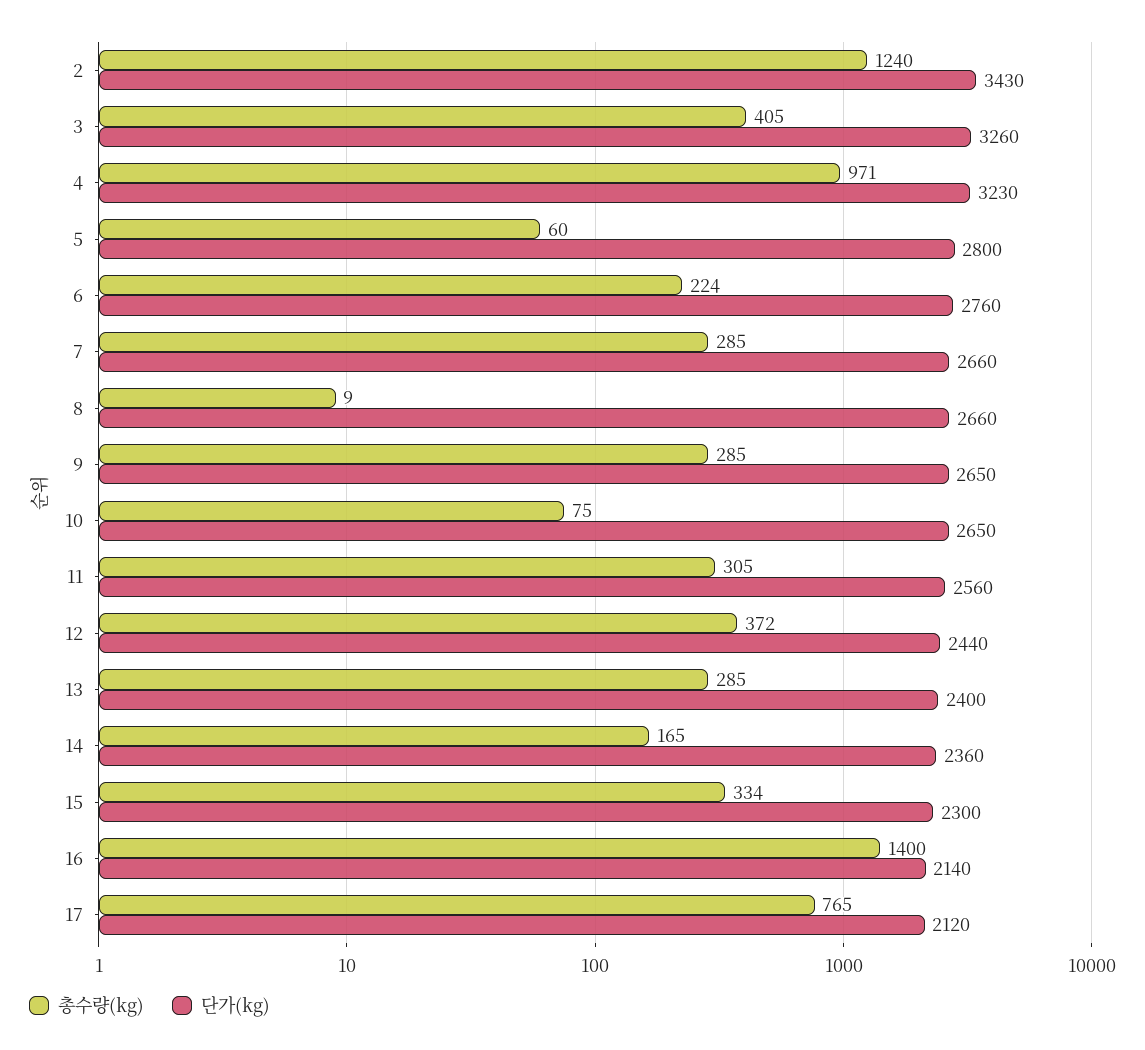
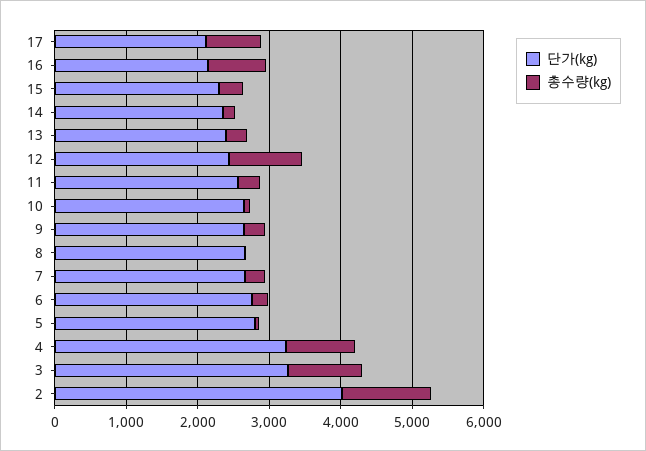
  {
    "총수량(kg)": {
      "2": 1240,
-     "3": 405,
+     "3": 1000,
      "4": 971,
      "5": 60,
      "6": 224,
      "7": 285,
      "8": 9,
      "9": 285,
      "10": 75,
      "11": 305,
-     "12": 372,
+     "12": 1000,
      "13": 285,
      "14": 165,
      "15": 334,
-     "16": 1400,
+     "16": 800,
      "17": 765
    },
    "단가(kg)": {
-     "2": 3430,
+     "2": 4000,
      "3": 3260,
      "4": 3230,
      "5": 2800,
      "6": 2760,
      "7": 2660,
      "8": 2660,
      "9": 2650,
      "10": 2650,
      "11": 2560,
      "12": 2440,
      "13": 2400,
      "14": 2360,
      "15": 2300,
      "16": 2140,
      "17": 2120
    }
  }

